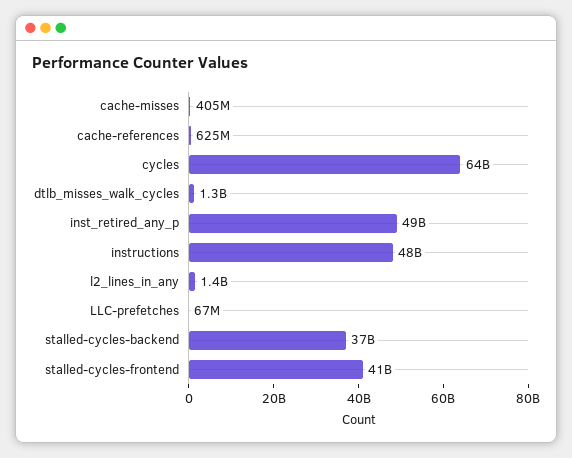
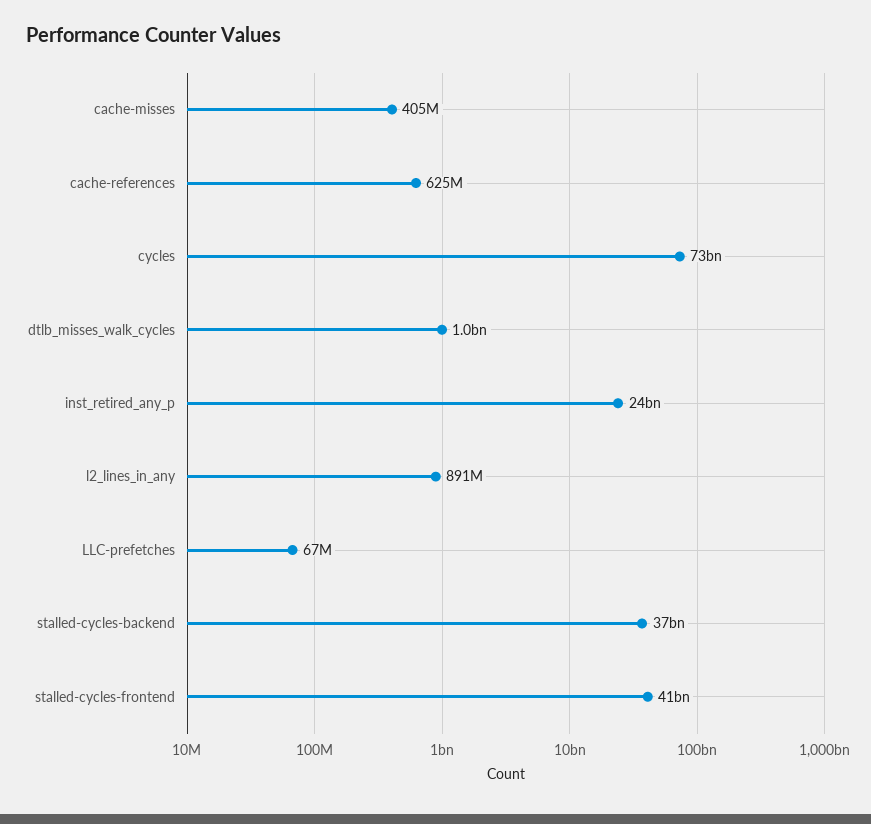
  {
    "cache-misses": 405000000,
    "cache-references": 625000000,
-   "cycles": 64000000000,
+   "cycles": 73000000000,
-   "dtlb_misses_walk_cycles": 1300000000,
+   "dtlb_misses_walk_cycles": 1000000000,
-   "inst_retired_any_p": 49000000000,
+   "inst_retired_any_p": 24000000000,
-   "instructions": 48000000000,
-   "l2_lines_in_any": 1400000000,
+   "l2_lines_in_any": 891000000,
    "LLC-prefetches": 67000000,
    "stalled-cycles-backend": 37000000000,
    "stalled-cycles-frontend": 41000000000
  }

